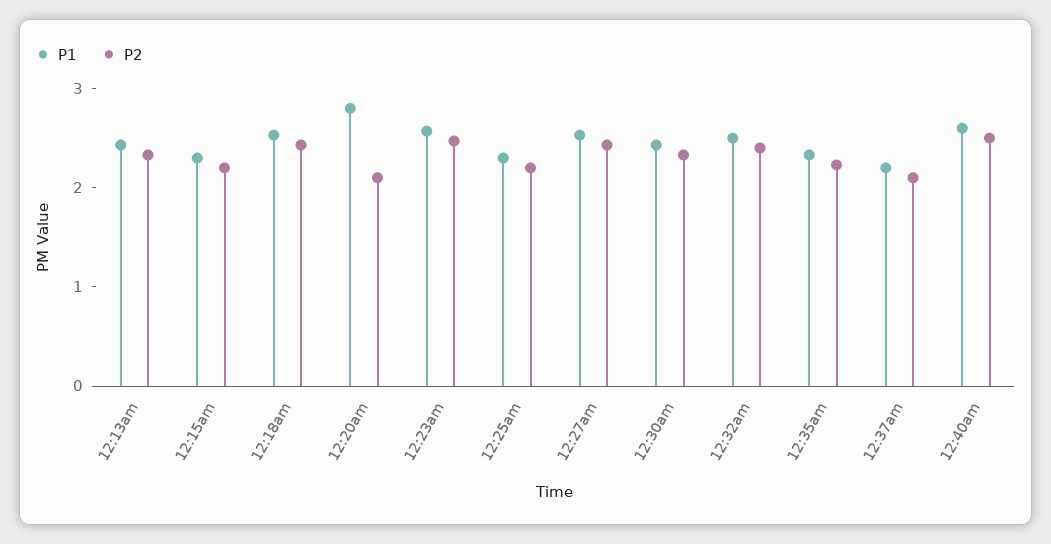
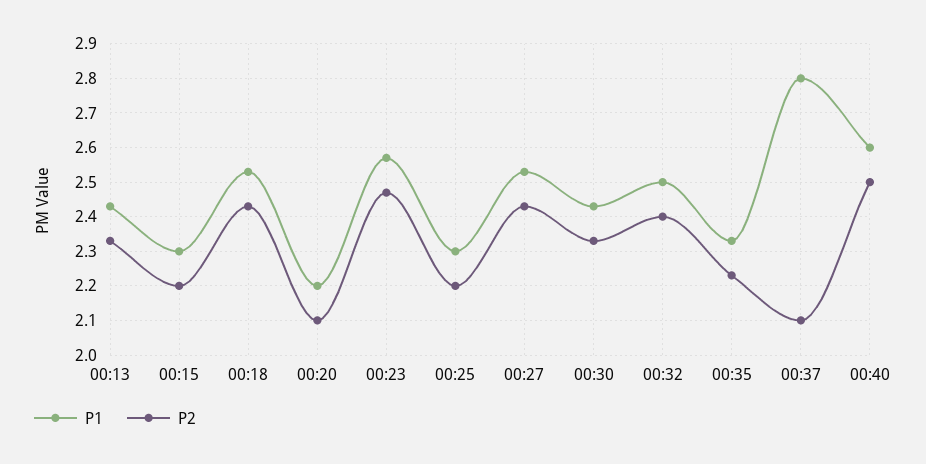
  {
    "P1": {
      "12:13am": 2.45,
      "12:15am": 2.3,
      "12:18am": 2.55,
-     "12:20am": 2.8,
+     "12:20am": 2.2,
      "12:23am": 2.55,
      "12:25am": 2.3,
      "12:27am": 2.55,
      "12:30am": 2.45,
      "12:32am": 2.5,
      "12:35am": 2.35,
-     "12:37am": 2.2,
+     "12:37am": 2.8,
      "12:40am": 2.6
    },
    "P2": {
      "12:13am": 2.35,
      "12:15am": 2.2,
      "12:18am": 2.45,
      "12:20am": 2.1,
      "12:23am": 2.45,
      "12:25am": 2.2,
      "12:27am": 2.45,
      "12:30am": 2.35,
      "12:32am": 2.4,
      "12:35am": 2.25,
      "12:37am": 2.1,
      "12:40am": 2.5
    }
  }

